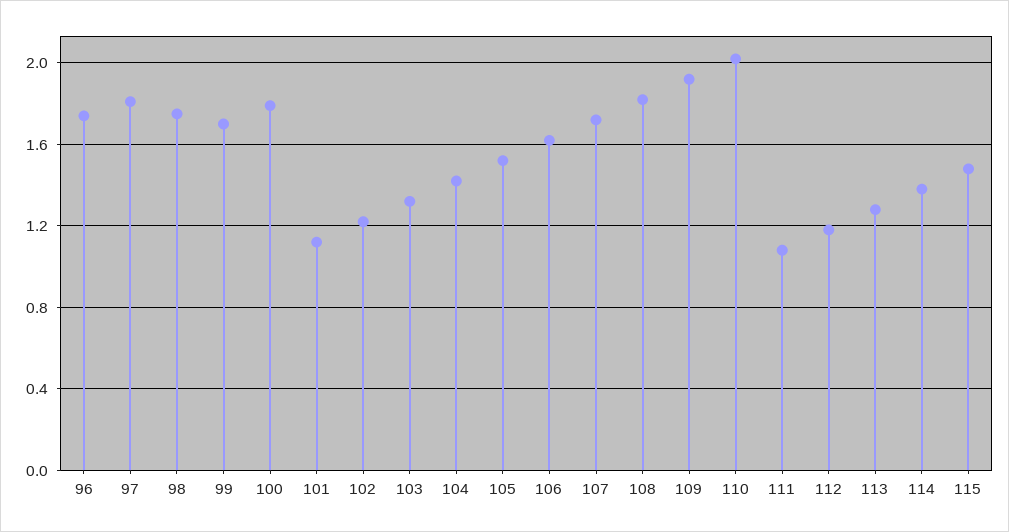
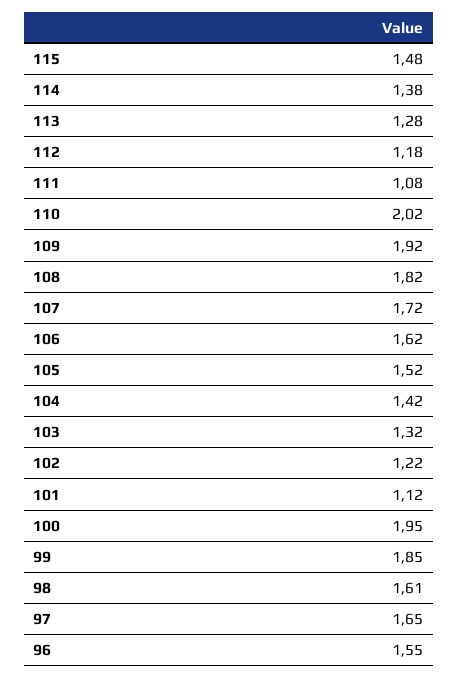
  {
-   "96": 1.75,
+   "96": 1.55,
-   "97": 1.8,
+   "97": 1.65,
-   "98": 1.75,
+   "98": 1.61,
-   "99": 1.7,
+   "99": 1.85,
-   "100": 1.8,
+   "100": 1.95,
    "101": 1.12,
    "102": 1.22,
    "103": 1.32,
    "104": 1.42,
    "105": 1.52,
    "106": 1.62,
    "107": 1.72,
    "108": 1.82,
    "109": 1.92,
    "110": 2.02,
    "111": 1.08,
    "112": 1.18,
    "113": 1.28,
    "114": 1.38,
    "115": 1.48
  }

